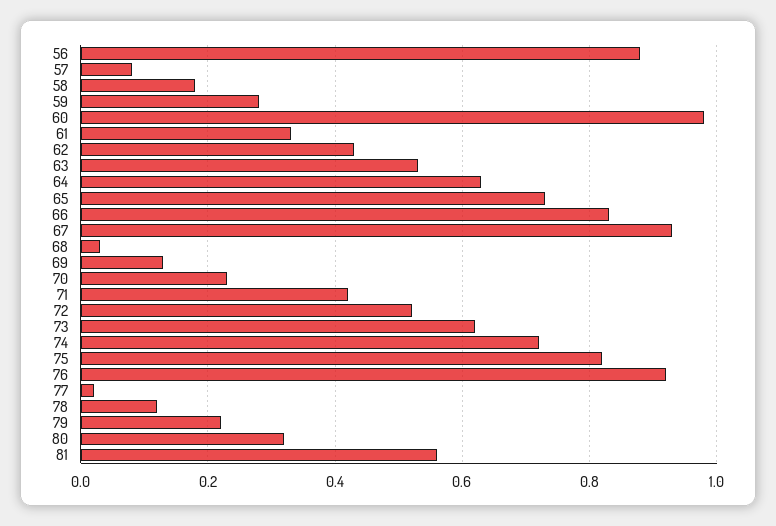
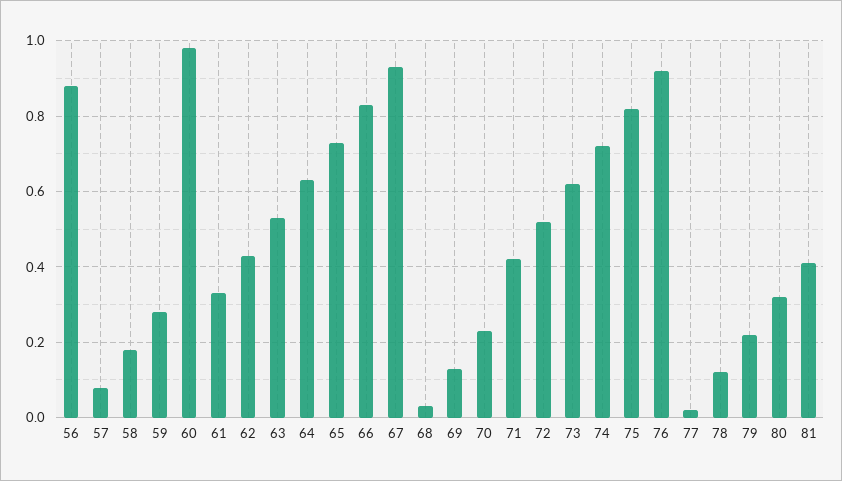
  {
    "56": 0.9,
    "57": 0.1,
    "58": 0.2,
    "59": 0.3,
    "60": 1,
    "61": 0.35,
    "62": 0.45,
    "63": 0.55,
    "64": 0.65,
    "65": 0.75,
    "66": 0.85,
    "67": 0.95,
    "68": 0.05,
    "69": 0.15,
    "70": 0.25,
    "71": 0.4,
    "72": 0.5,
    "73": 0.6,
    "74": 0.7,
    "75": 0.8,
    "76": 0.9,
    "77": 0,
    "78": 0.1,
    "79": 0.2,
    "80": 0.3,
-   "81": 0.55
+   "81": 0.4
  }

